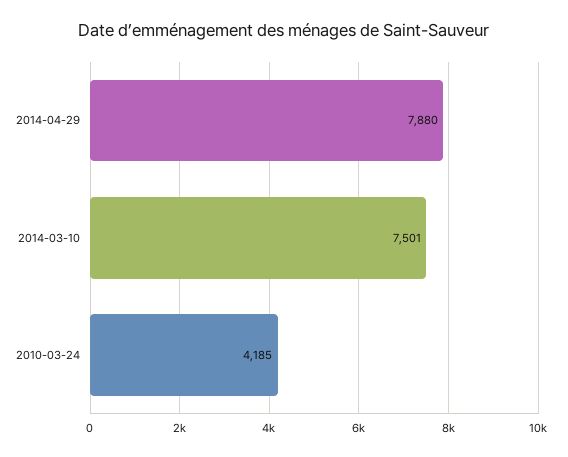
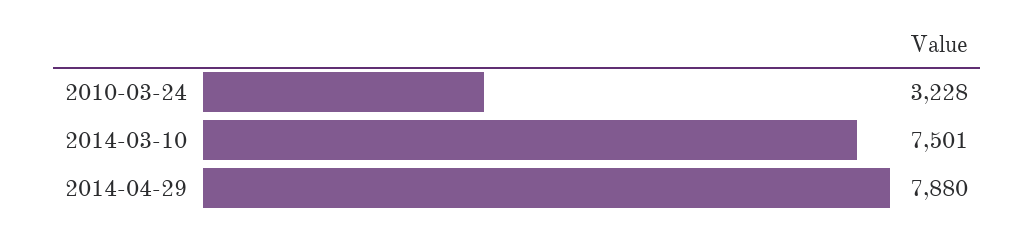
  {
    "2014-04-29": 7880,
    "2014-03-10": 7501,
-   "2010-03-24": 4185
+   "2010-03-24": 3228
  }

